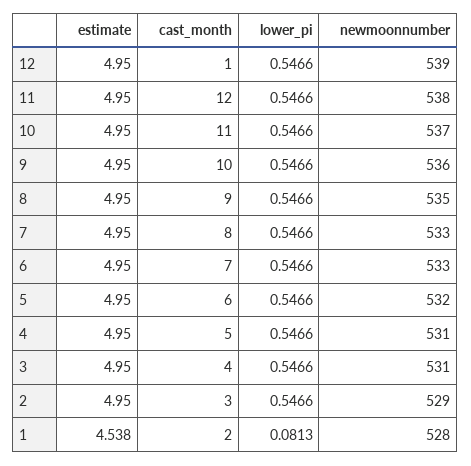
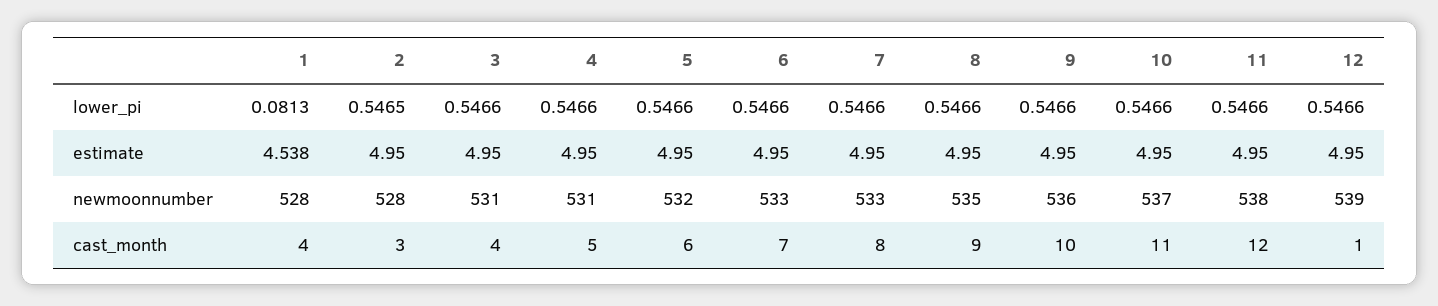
  {
    "estimate": {
      "12": 4.95,
      "11": 4.95,
      "10": 4.95,
      "9": 4.95,
      "8": 4.95,
      "7": 4.95,
      "6": 4.95,
      "5": 4.95,
      "4": 4.95,
      "3": 4.95,
      "2": 4.95,
      "1": 4.538
    },
    "cast_month": {
      "12": 1,
      "11": 12,
      "10": 11,
      "9": 10,
      "8": 9,
      "7": 8,
      "6": 7,
      "5": 6,
      "4": 5,
      "3": 4,
      "2": 3,
-     "1": 2
+     "1": 4
    },
    "lower_pi": {
      "12": 0.5466,
      "11": 0.5466,
      "10": 0.5466,
      "9": 0.5466,
      "8": 0.5466,
      "7": 0.5466,
      "6": 0.5466,
      "5": 0.5466,
      "4": 0.5466,
      "3": 0.5466,
-     "2": 0.5466,
+     "2": 0.5465,
      "1": 0.0813
    },
    "newmoonnumber": {
      "12": 539,
      "11": 538,
      "10": 537,
      "9": 536,
      "8": 535,
      "7": 533,
      "6": 533,
      "5": 532,
      "4": 531,
      "3": 531,
-     "2": 529,
+     "2": 528,
      "1": 528
    }
  }

